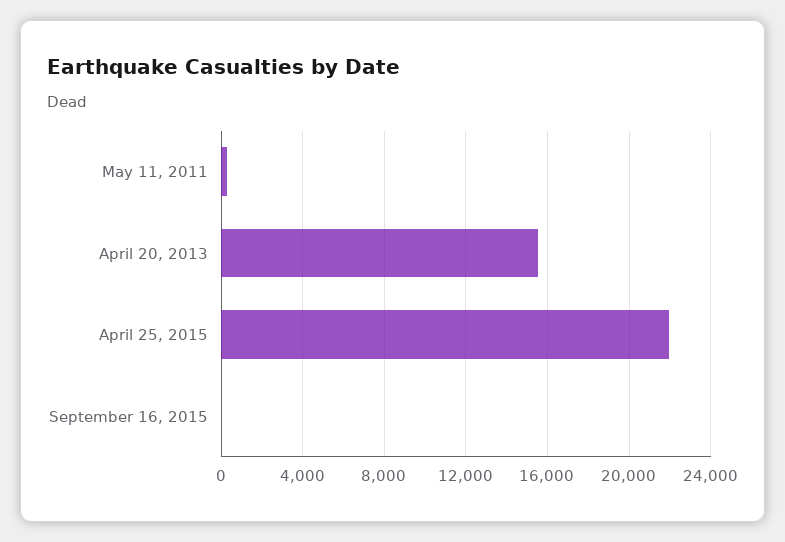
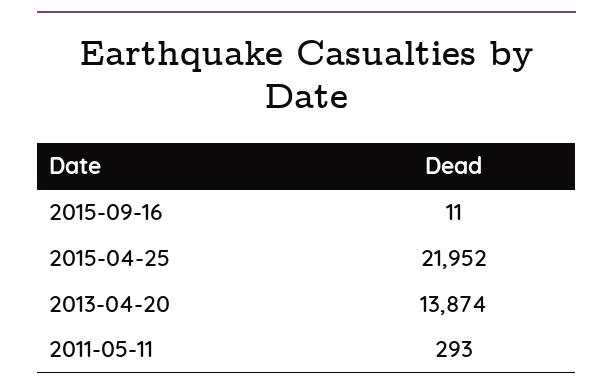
  {
    "May 11, 2011": 293,
-   "April 20, 2013": 15500,
+   "April 20, 2013": 13874,
    "April 25, 2015": 21952,
    "September 16, 2015": 11
  }

